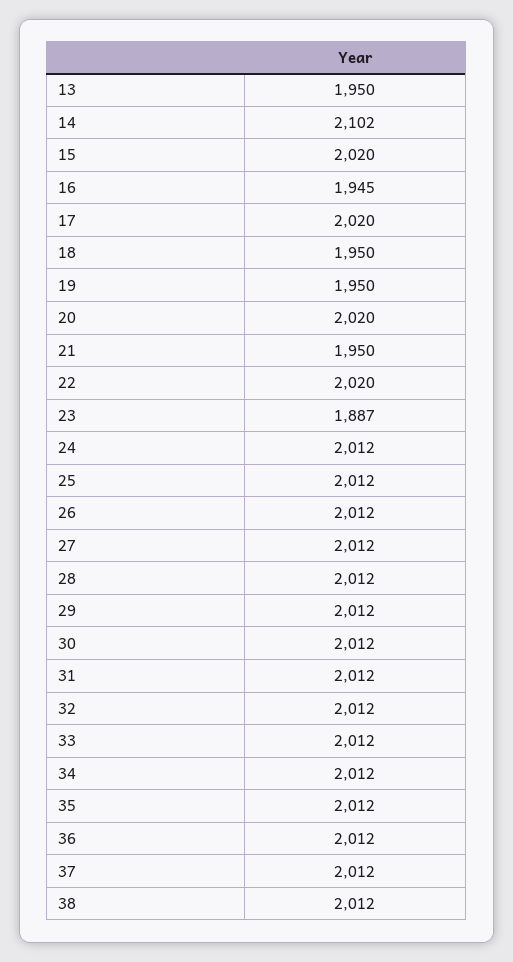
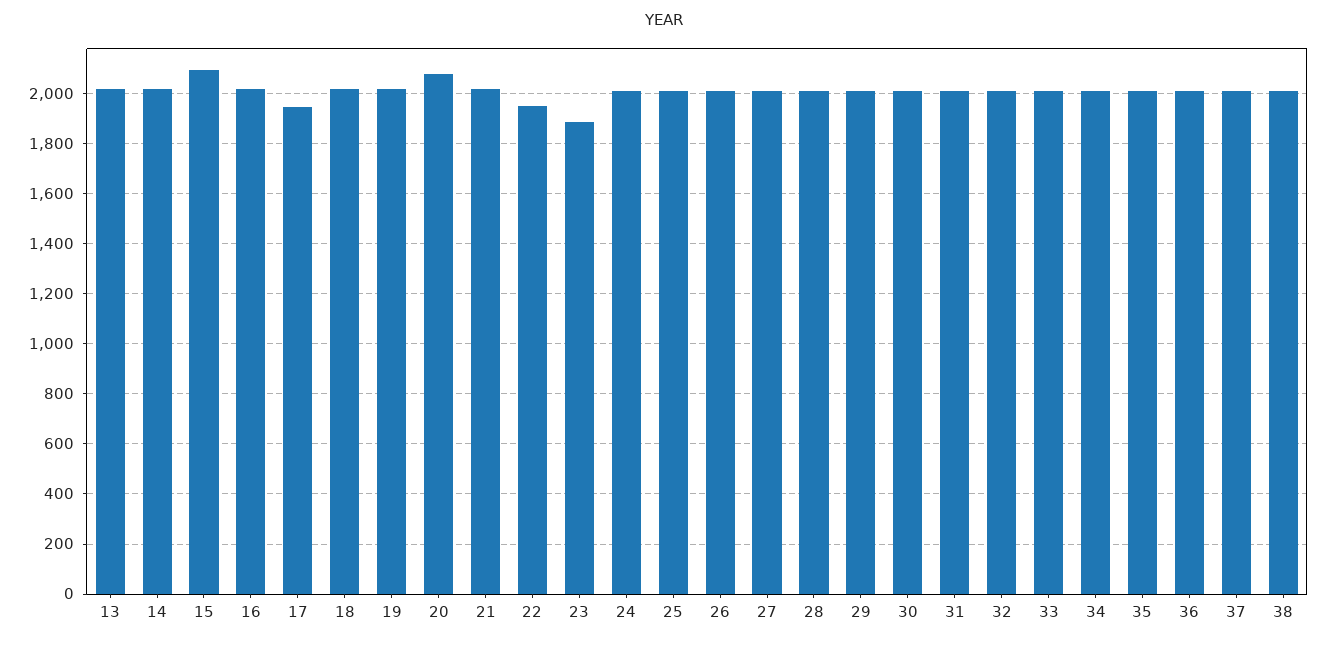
  {
-   "13": 1950,
+   "13": 2025,
-   "14": 2102,
+   "14": 2025,
-   "15": 2020,
+   "15": 2100,
-   "16": 1945,
+   "16": 2025,
-   "17": 2020,
+   "17": 1950,
-   "18": 1950,
+   "18": 2025,
-   "19": 1950,
+   "19": 2025,
-   "20": 2020,
+   "20": 2075,
-   "21": 1950,
+   "21": 2025,
-   "22": 2020,
+   "22": 1950,
    "23": 1887,
    "24": 2012,
    "25": 2012,
    "26": 2012,
    "27": 2012,
    "28": 2012,
    "29": 2012,
    "30": 2012,
    "31": 2012,
    "32": 2012,
    "33": 2012,
    "34": 2012,
    "35": 2012,
    "36": 2012,
    "37": 2012,
    "38": 2012
  }

